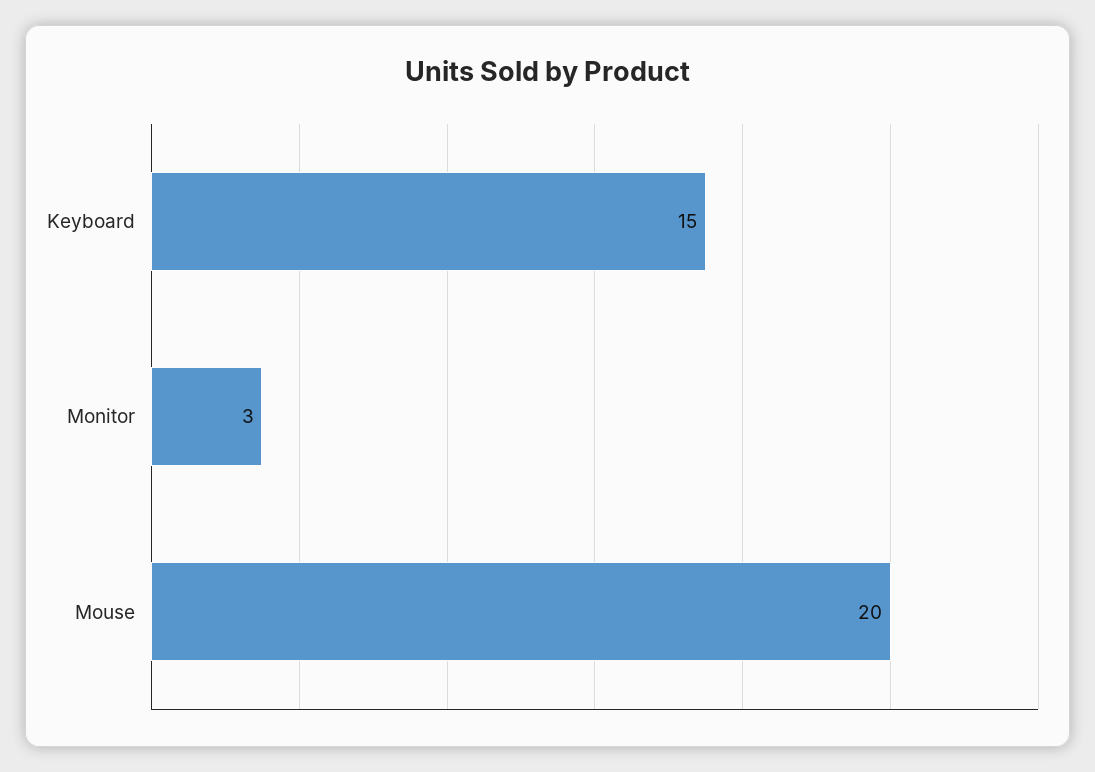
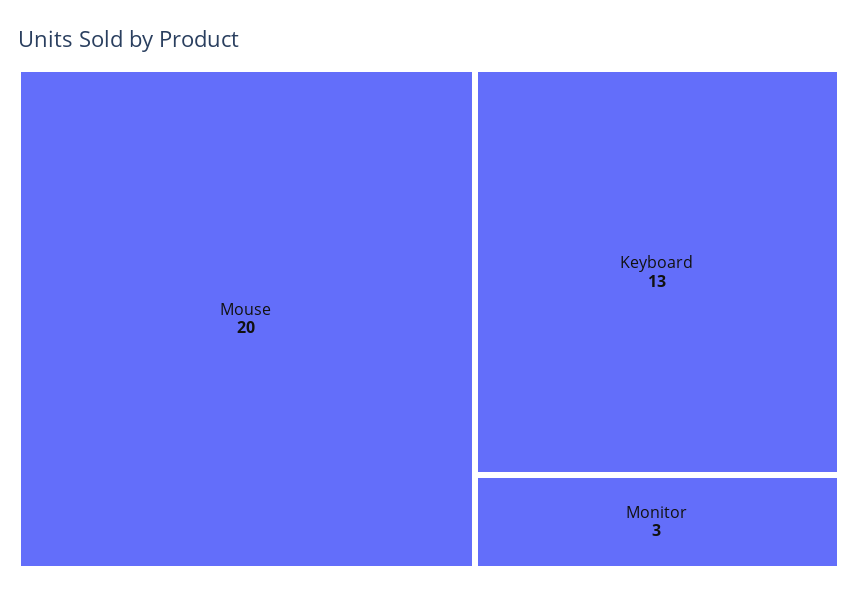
  {
-   "Keyboard": 15,
+   "Keyboard": 13,
    "Monitor": 3,
    "Mouse": 20
  }

